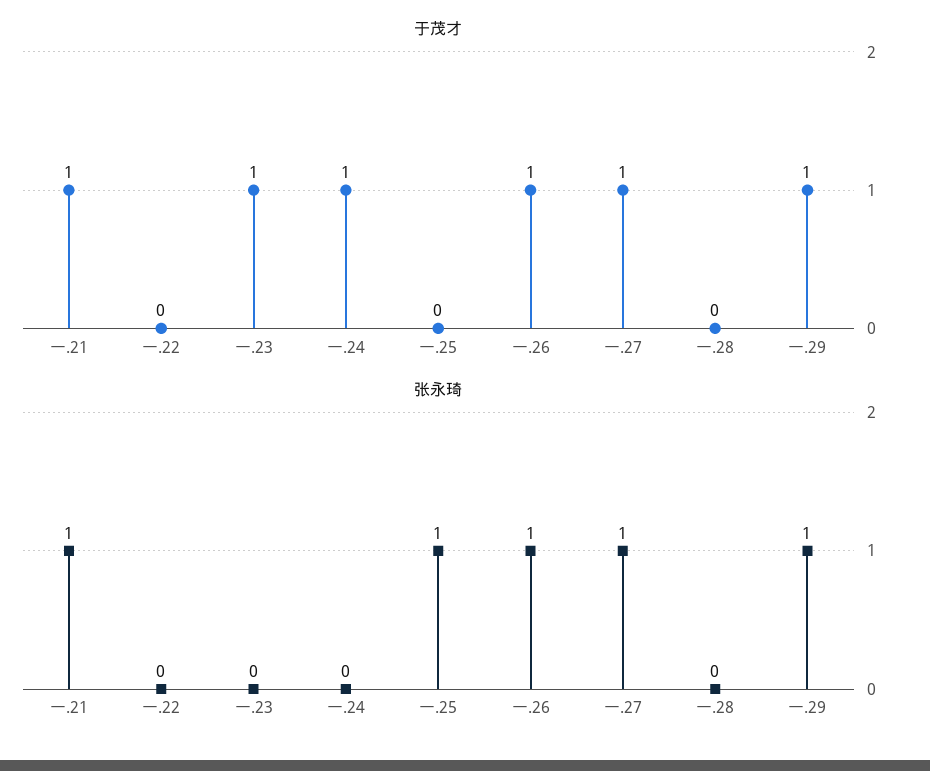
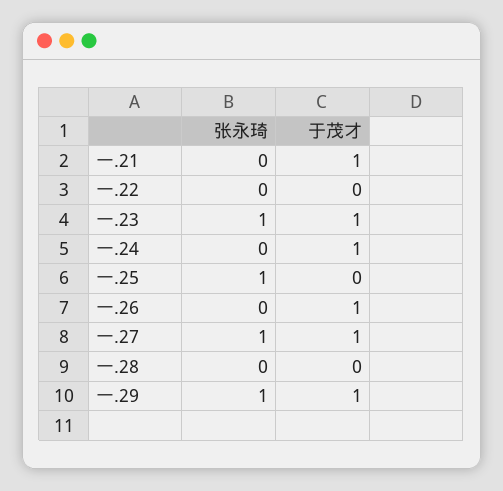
  {
    "于茂才": {
      "一.21": 1,
      "一.22": 0,
      "一.23": 1,
      "一.24": 1,
      "一.25": 0,
      "一.26": 1,
      "一.27": 1,
      "一.28": 0,
      "一.29": 1
    },
    "张永琦": {
-     "一.21": 1,
+     "一.21": 0,
      "一.22": 0,
-     "一.23": 0,
+     "一.23": 1,
      "一.24": 0,
      "一.25": 1,
-     "一.26": 1,
+     "一.26": 0,
      "一.27": 1,
      "一.28": 0,
      "一.29": 1
    }
  }

